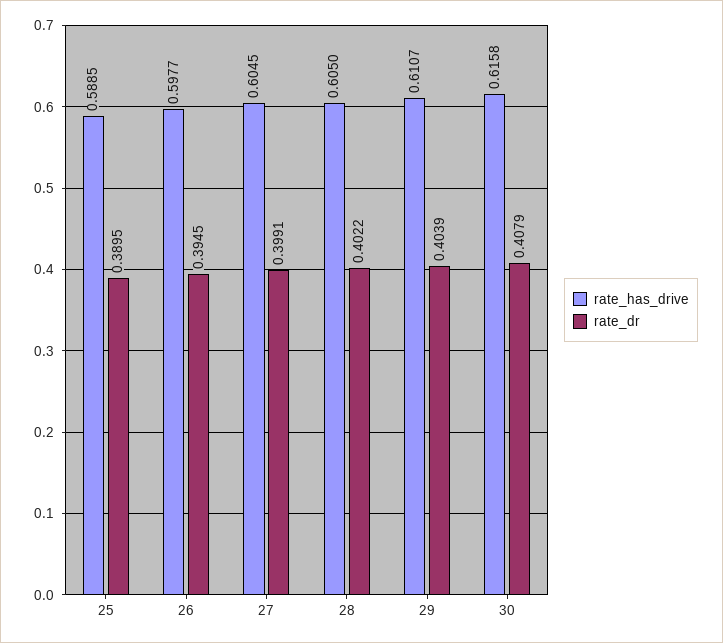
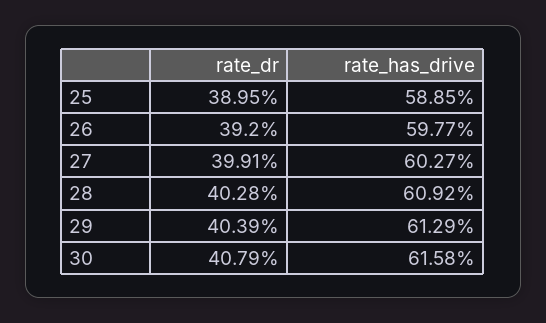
  {
    "rate_has_drive": {
      "25": 0.5885,
      "26": 0.5977,
-     "27": 0.6045,
+     "27": 0.6027,
-     "28": 0.605,
+     "28": 0.6092,
-     "29": 0.6107,
+     "29": 0.6129,
      "30": 0.6158
    },
    "rate_dr": {
      "25": 0.3895,
-     "26": 0.3945,
+     "26": 0.392,
      "27": 0.3991,
-     "28": 0.4022,
+     "28": 0.4028,
      "29": 0.4039,
      "30": 0.4079
    }
  }

